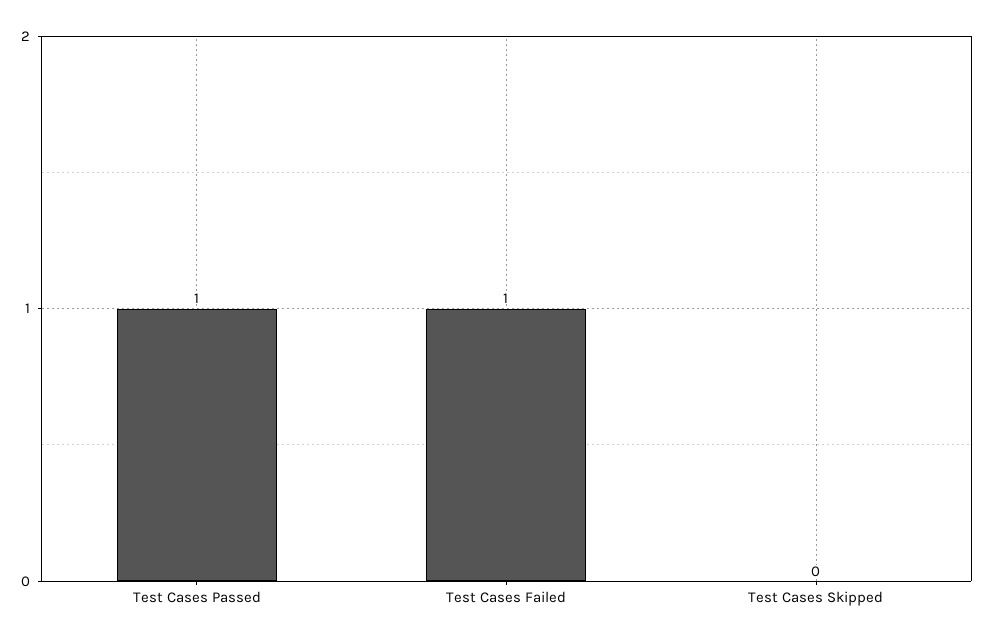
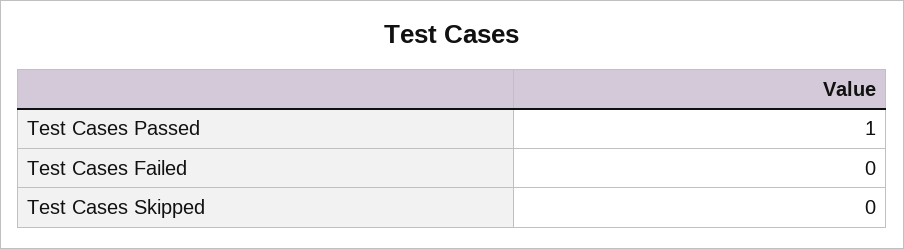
  {
    "Test Cases Passed": 1,
-   "Test Cases Failed": 1,
+   "Test Cases Failed": 0,
    "Test Cases Skipped": 0
  }

